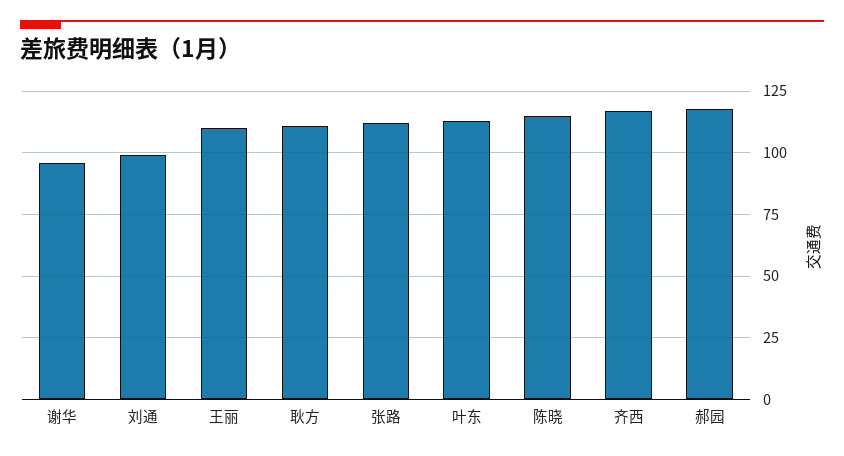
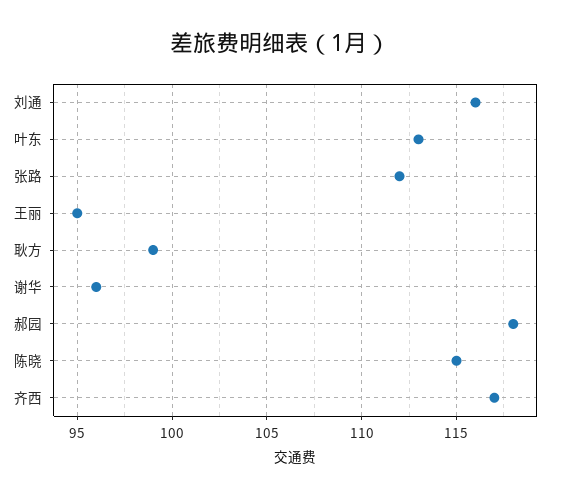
  {
    "谢华": 96,
-   "刘通": 100,
+   "刘通": 116,
-   "王丽": 110,
+   "王丽": 95,
-   "耿方": 110,
+   "耿方": 99,
    "张路": 112,
    "叶东": 113,
    "陈晓": 115,
    "齐西": 117,
    "郝园": 118
  }

